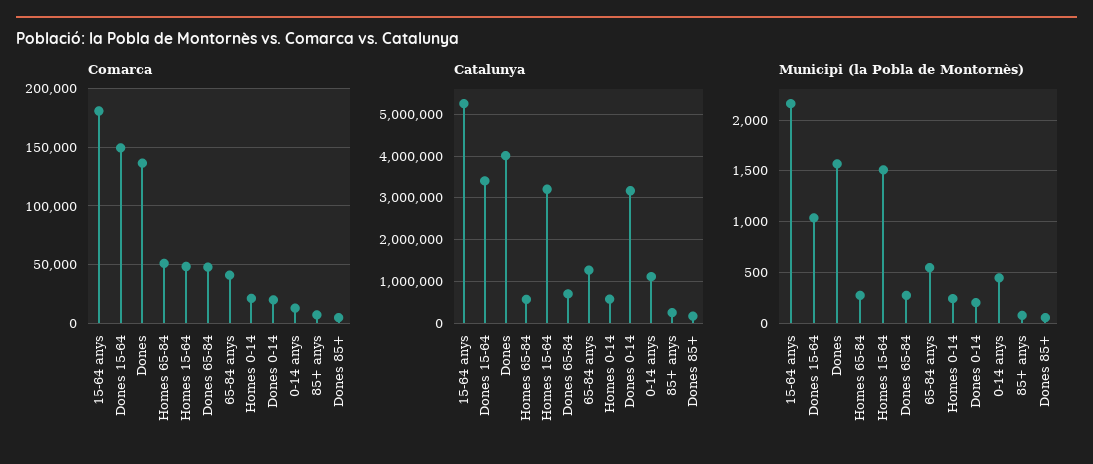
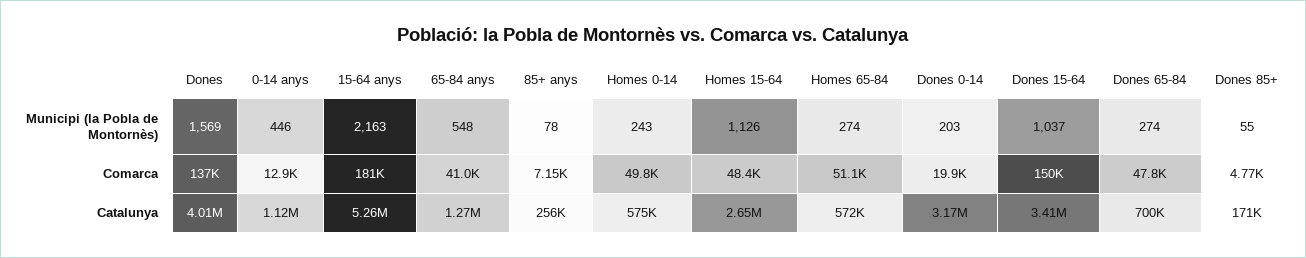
  {
    "Comarca": {
      "15-64 anys": 181000,
      "Dones 15-64": 150000,
      "Dones": 137000,
      "Homes 65-84": 51100,
      "Homes 15-64": 48400,
      "Dones 65-84": 47800,
      "65-84 anys": 41000,
-     "Homes 0-14": 20000,
+     "Homes 0-14": 49800,
      "Dones 0-14": 19900,
      "0-14 anys": 12900,
      "85+ anys": 7150,
      "Dones 85+": 4770
    },
    "Catalunya": {
      "15-64 anys": 5260000,
      "Dones 15-64": 3410000,
      "Dones": 4010000,
      "Homes 65-84": 572000,
-     "Homes 15-64": 3200000,
+     "Homes 15-64": 2650000,
      "Dones 65-84": 700000,
      "65-84 anys": 1270000,
      "Homes 0-14": 575000,
      "Dones 0-14": 3170000,
      "0-14 anys": 1120000,
      "85+ anys": 256000,
      "Dones 85+": 171000
    },
    "Municipi (la Pobla de Montornès)": {
      "15-64 anys": 2163,
      "Dones 15-64": 1037,
      "Dones": 1569,
      "Homes 65-84": 274,
-     "Homes 15-64": 1500,
+     "Homes 15-64": 1126,
      "Dones 65-84": 274,
      "65-84 anys": 548,
      "Homes 0-14": 243,
      "Dones 0-14": 203,
      "0-14 anys": 446,
      "85+ anys": 78,
      "Dones 85+": 55
    }
  }

